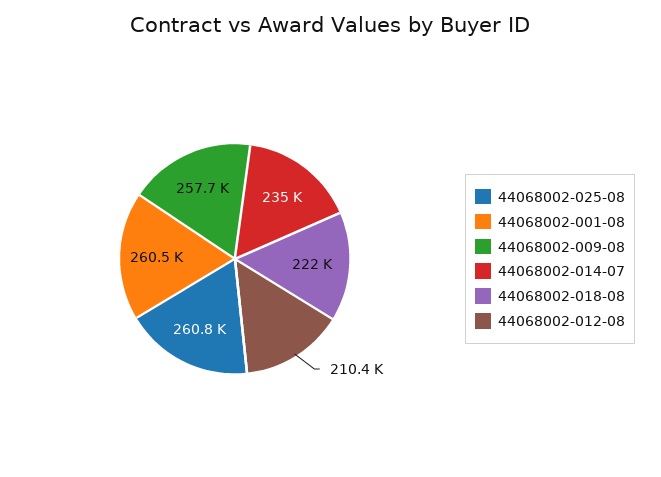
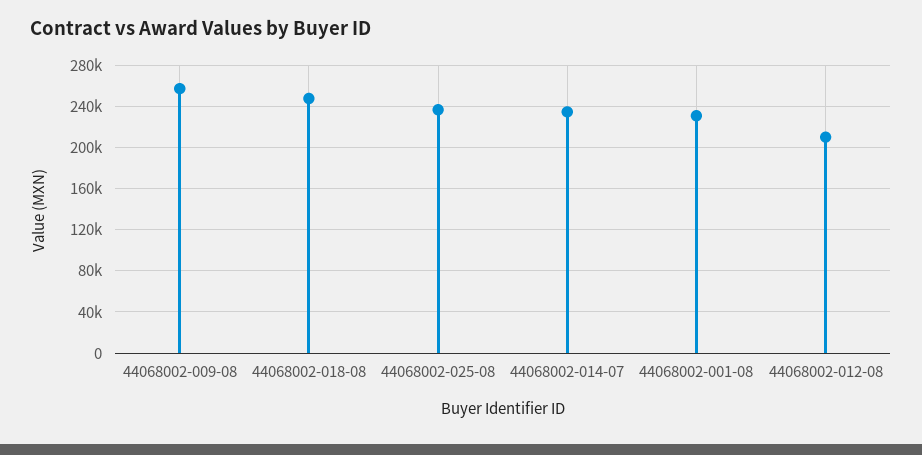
  {
-   "44068002-025-08": 260800,
+   "44068002-025-08": 240000,
-   "44068002-001-08": 260500,
+   "44068002-001-08": 230000,
    "44068002-009-08": 257700,
    "44068002-014-07": 235000,
-   "44068002-018-08": 222000,
+   "44068002-018-08": 250000,
    "44068002-012-08": 210400
  }

